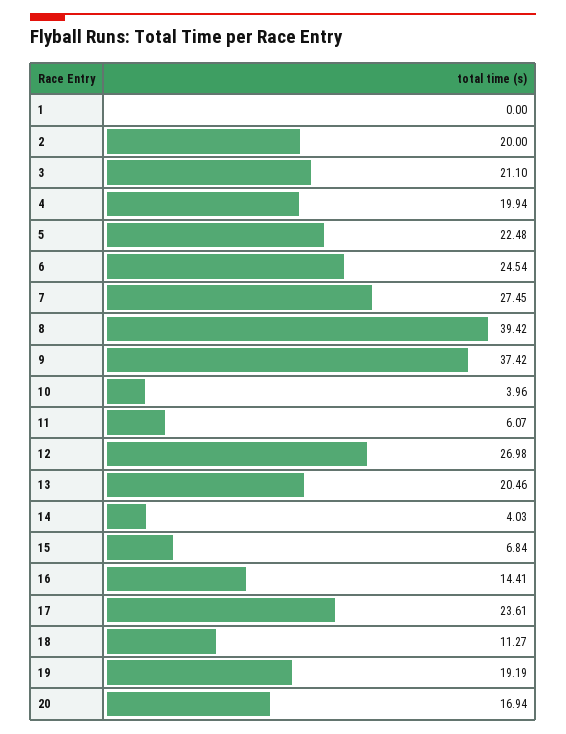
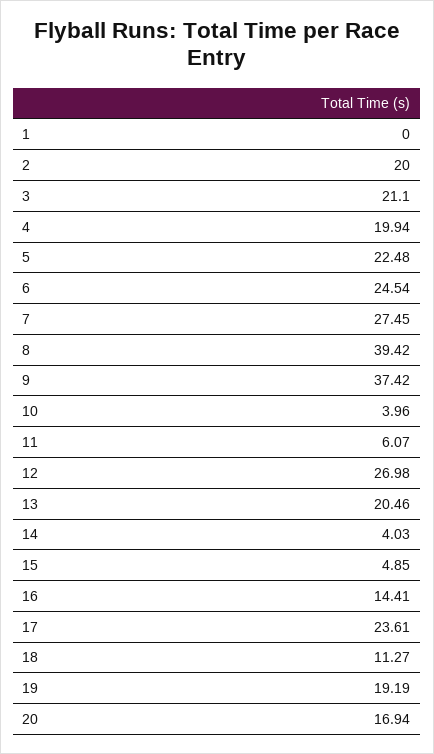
  {
    "1": 0,
    "2": 20,
    "3": 21.1,
    "4": 19.94,
    "5": 22.48,
    "6": 24.54,
    "7": 27.45,
    "8": 39.42,
    "9": 37.42,
    "10": 3.96,
    "11": 6.07,
    "12": 26.98,
    "13": 20.46,
    "14": 4.03,
-   "15": 6.84,
+   "15": 4.85,
    "16": 14.41,
    "17": 23.61,
    "18": 11.27,
    "19": 19.19,
    "20": 16.94
  }

